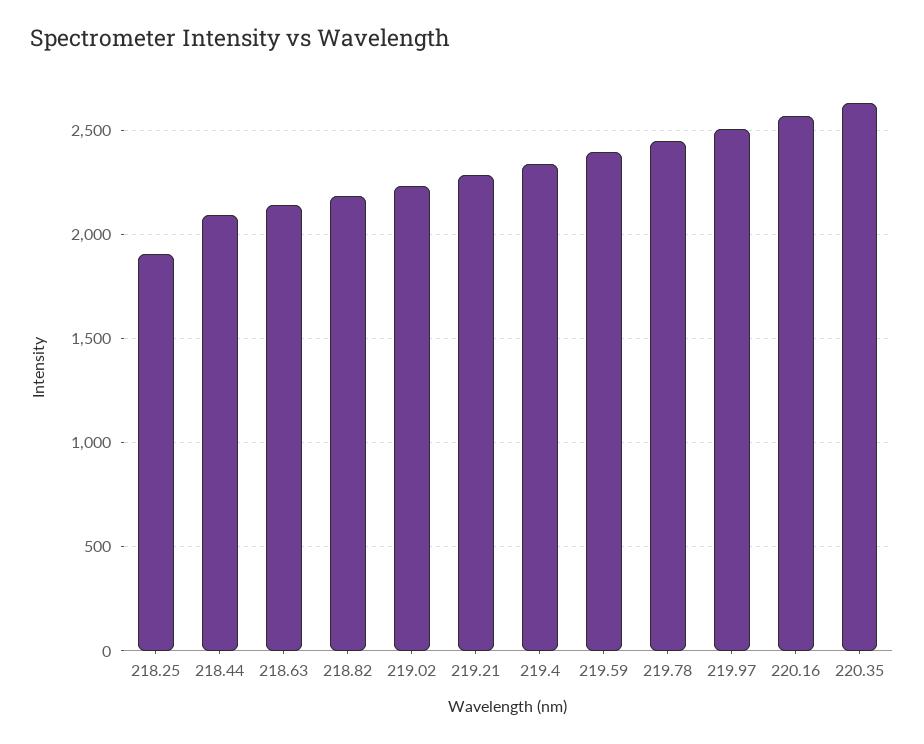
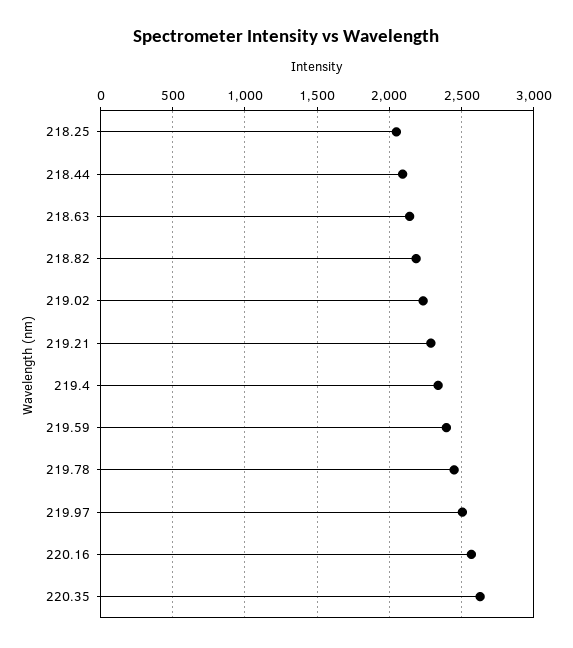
  {
-   "218.25": 1900,
+   "218.25": 2050,
    "218.44": 2100,
    "218.63": 2150,
    "218.82": 2200,
    "219.02": 2250,
    "219.21": 2300,
    "219.4": 2350,
    "219.59": 2400,
    "219.78": 2450,
    "219.97": 2500,
    "220.16": 2550,
    "220.35": 2650
  }

